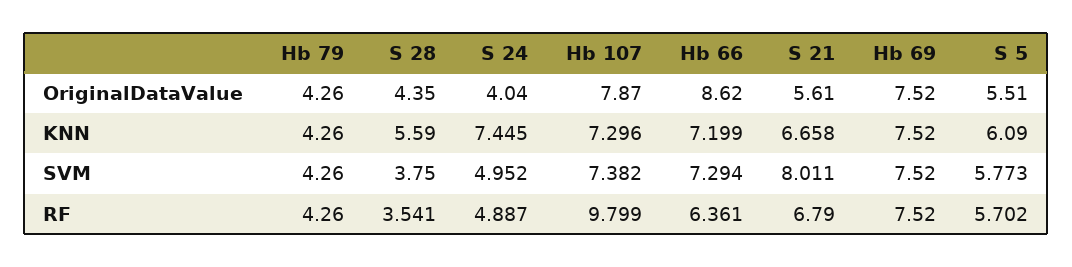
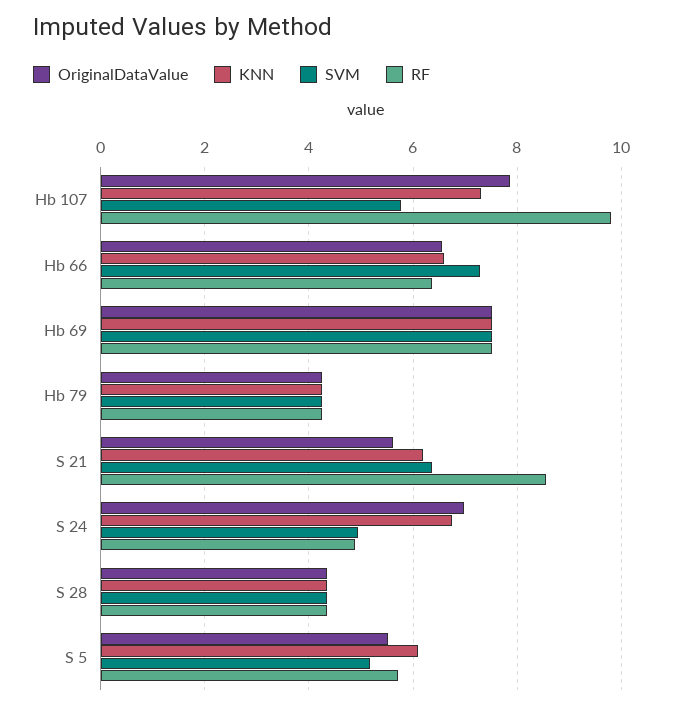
  {
    "OriginalDataValue": {
      "Hb 79": 4.26,
      "S 28": 4.35,
-     "S 24": 4.04,
+     "S 24": 7,
      "Hb 107": 7.87,
-     "Hb 66": 8.62,
+     "Hb 66": 6.6,
      "S 21": 5.61,
      "Hb 69": 7.52,
      "S 5": 5.51
    },
    "KNN": {
      "Hb 79": 4.26,
-     "S 28": 5.59,
+     "S 28": 4.4,
-     "S 24": 7.445,
+     "S 24": 6.8,
      "Hb 107": 7.296,
-     "Hb 66": 7.199,
+     "Hb 66": 6.6,
-     "S 21": 6.658,
+     "S 21": 6.2,
      "Hb 69": 7.52,
      "S 5": 6.09
    },
    "SVM": {
      "Hb 79": 4.26,
-     "S 28": 3.75,
+     "S 28": 4.4,
      "S 24": 4.952,
-     "Hb 107": 7.382,
+     "Hb 107": 5.8,
      "Hb 66": 7.294,
-     "S 21": 8.011,
+     "S 21": 6.4,
      "Hb 69": 7.52,
-     "S 5": 5.773
+     "S 5": 5.2
    },
    "RF": {
      "Hb 79": 4.26,
-     "S 28": 3.541,
+     "S 28": 4.4,
      "S 24": 4.887,
      "Hb 107": 9.799,
      "Hb 66": 6.361,
-     "S 21": 6.79,
+     "S 21": 8.6,
      "Hb 69": 7.52,
      "S 5": 5.702
    }
  }

